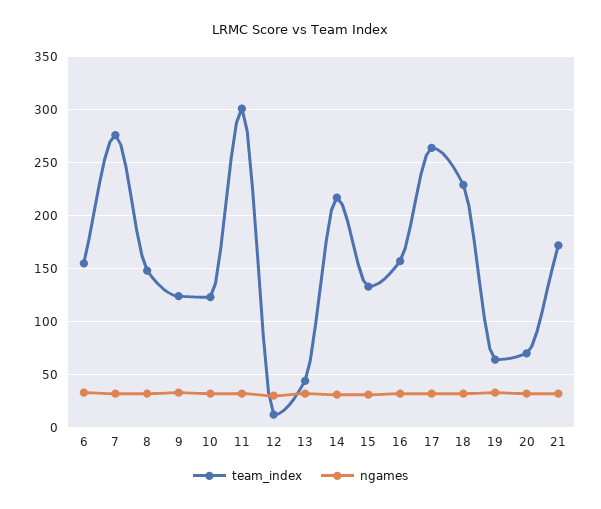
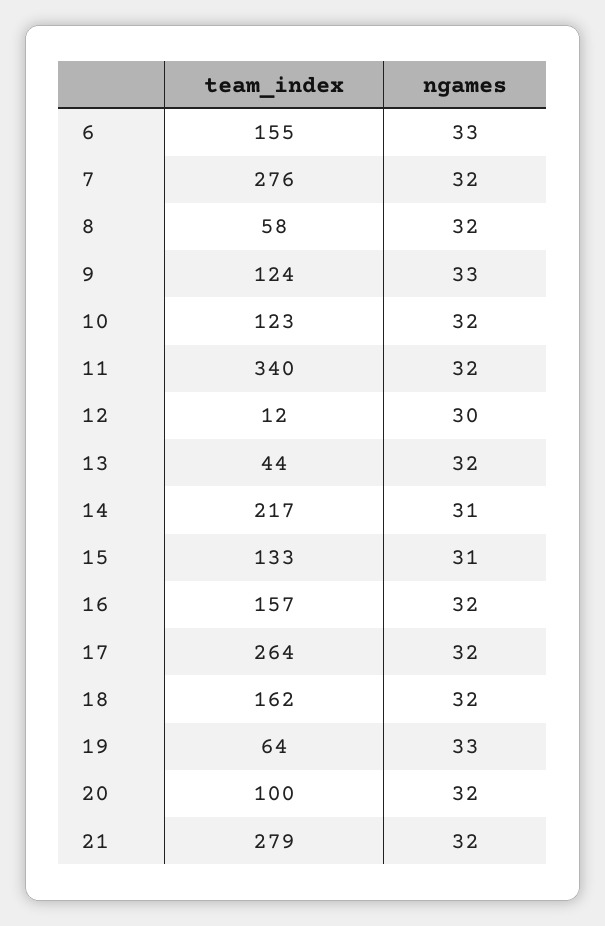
  {
    "team_index": {
      "6": 155,
      "7": 276,
-     "8": 150,
+     "8": 58,
      "9": 124,
      "10": 123,
-     "11": 300,
+     "11": 340,
      "12": 12,
      "13": 44,
      "14": 217,
      "15": 133,
      "16": 157,
      "17": 264,
-     "18": 230,
+     "18": 162,
      "19": 64,
-     "20": 70,
+     "20": 100,
-     "21": 170
+     "21": 279
    },
    "ngames": {
      "6": 33,
      "7": 32,
      "8": 32,
      "9": 33,
      "10": 32,
      "11": 32,
      "12": 30,
      "13": 32,
      "14": 31,
      "15": 31,
      "16": 32,
      "17": 32,
      "18": 32,
      "19": 33,
      "20": 32,
      "21": 32
    }
  }

